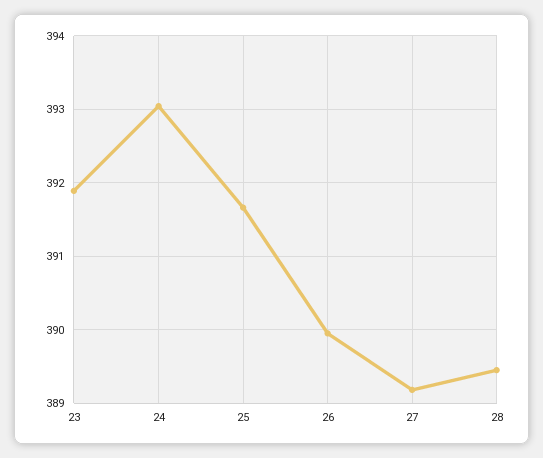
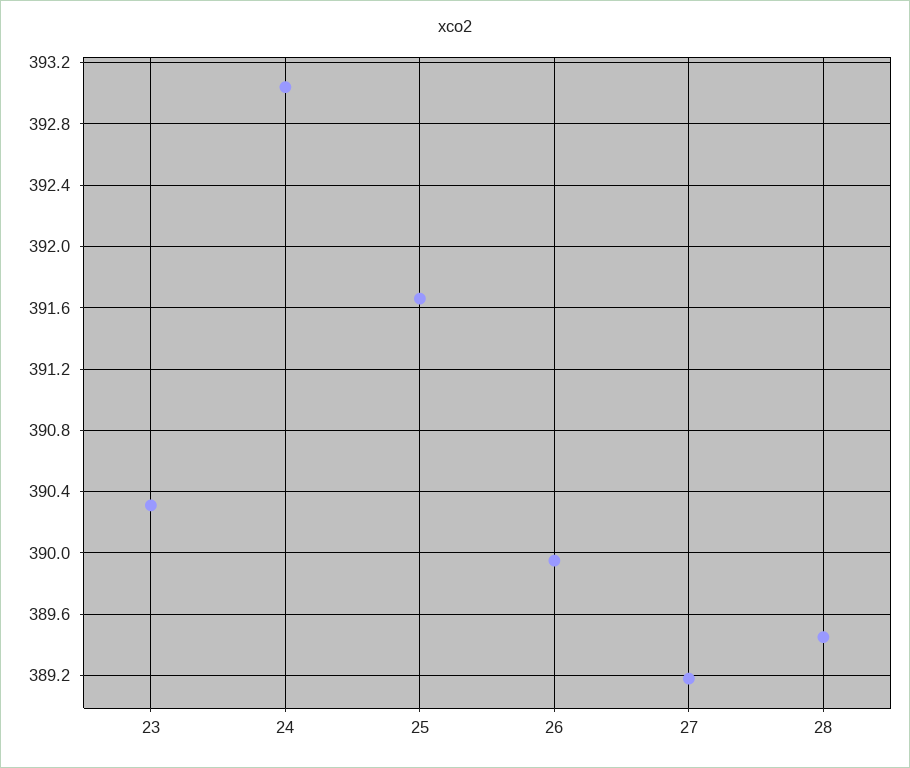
  {
-   "23": 391.9,
+   "23": 390.3,
    "24": 393.05,
    "25": 391.65,
    "26": 389.95,
    "27": 389.2,
    "28": 389.45
  }

